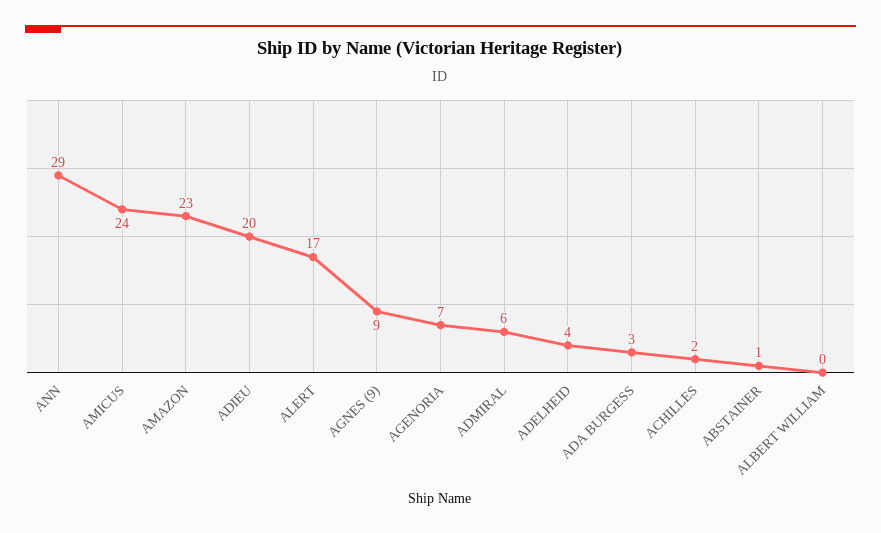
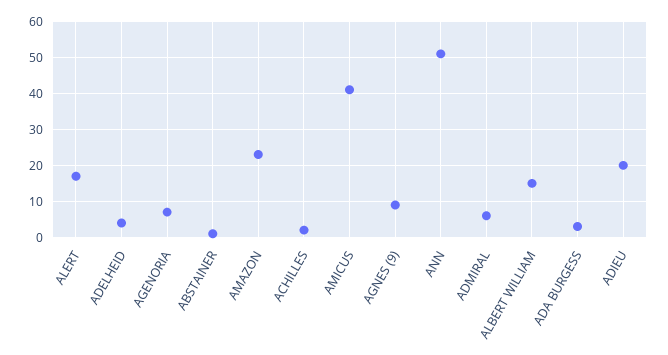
  {
-   "ANN": 29,
+   "ANN": 50,
-   "AMICUS": 24,
+   "AMICUS": 40,
    "AMAZON": 23,
    "ADIEU": 20,
    "ALERT": 17,
    "AGNES (9)": 9,
    "AGENORIA": 7,
    "ADMIRAL": 6,
    "ADELHEID": 4,
    "ADA BURGESS": 3,
    "ACHILLES": 2,
    "ABSTAINER": 1,
-   "ALBERT WILLIAM": 0
+   "ALBERT WILLIAM": 15
  }

